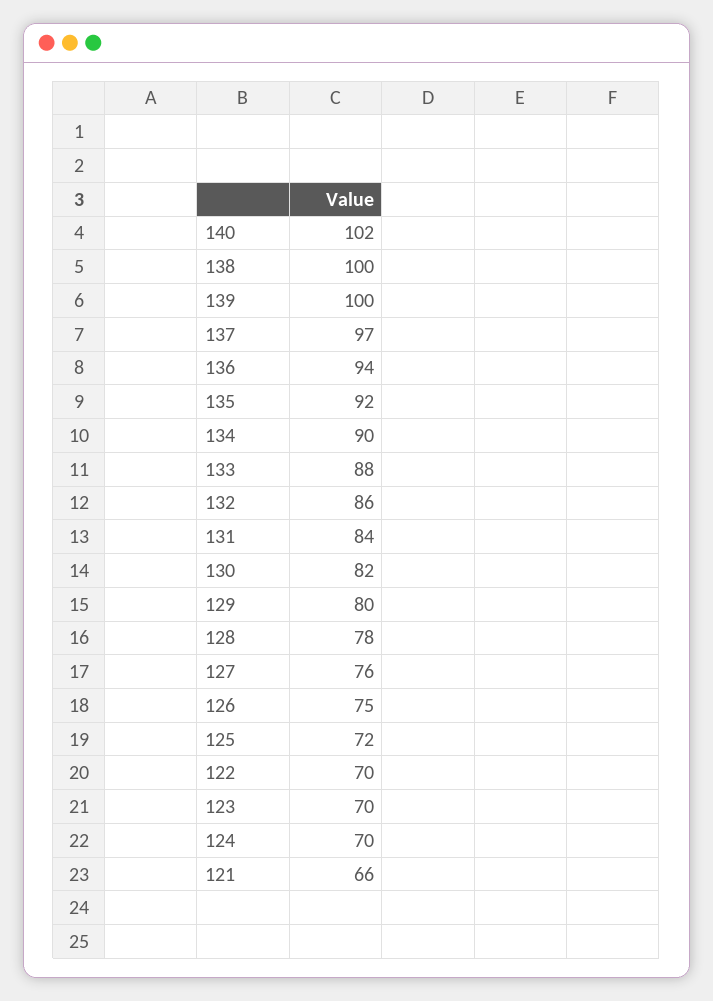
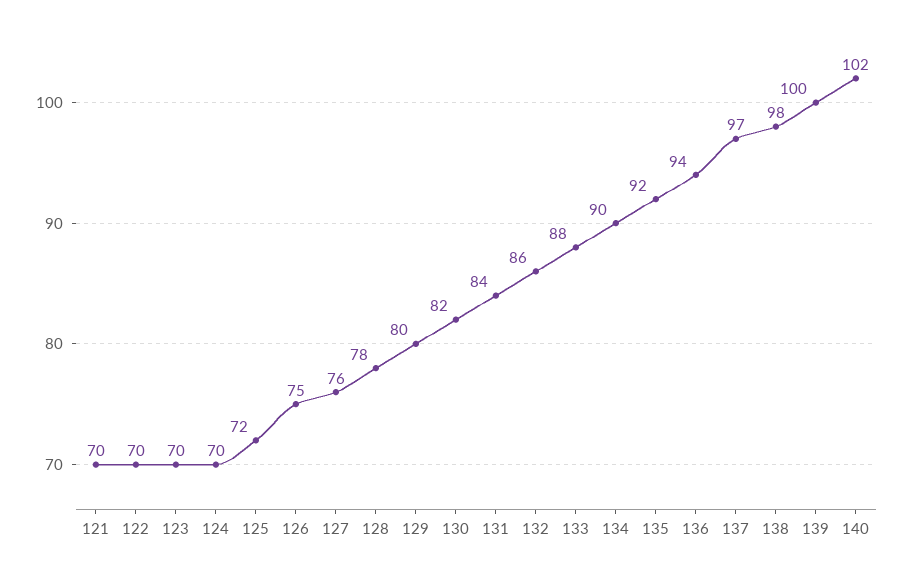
  {
    "140": 102,
-   "138": 100,
+   "138": 98,
    "139": 100,
    "137": 97,
    "136": 94,
    "135": 92,
    "134": 90,
    "133": 88,
    "132": 86,
    "131": 84,
    "130": 82,
    "129": 80,
    "128": 78,
    "127": 76,
    "126": 75,
    "125": 72,
    "122": 70,
    "123": 70,
    "124": 70,
-   "121": 66
+   "121": 70
  }

